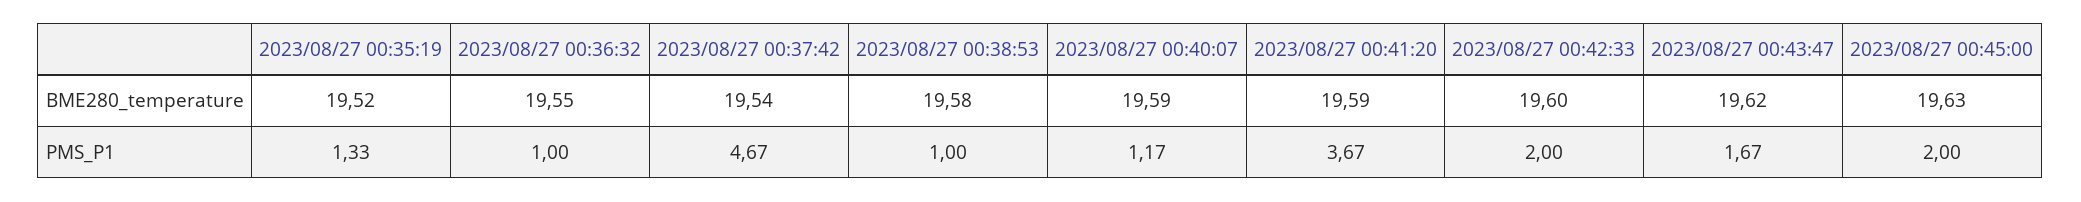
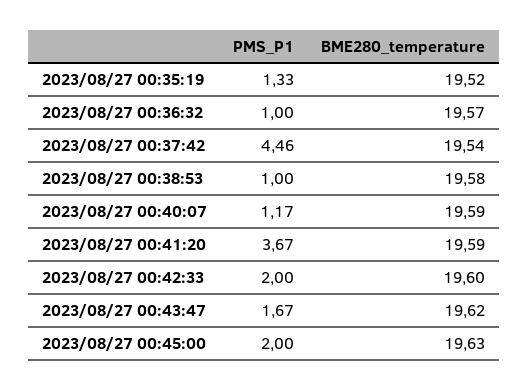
  {
    "2023/08/27 00:35:19": {
      "BME280_temperature": 19.52,
      "PMS_P1": 1.33
    },
    "2023/08/27 00:36:32": {
-     "BME280_temperature": 19.55,
+     "BME280_temperature": 19.57,
      "PMS_P1": 1
    },
    "2023/08/27 00:37:42": {
      "BME280_temperature": 19.54,
-     "PMS_P1": 4.67
+     "PMS_P1": 4.46
    },
    "2023/08/27 00:38:53": {
      "BME280_temperature": 19.58,
      "PMS_P1": 1
    },
    "2023/08/27 00:40:07": {
      "BME280_temperature": 19.59,
      "PMS_P1": 1.17
    },
    "2023/08/27 00:41:20": {
      "BME280_temperature": 19.59,
      "PMS_P1": 3.67
    },
    "2023/08/27 00:42:33": {
      "BME280_temperature": 19.6,
      "PMS_P1": 2
    },
    "2023/08/27 00:43:47": {
      "BME280_temperature": 19.62,
      "PMS_P1": 1.67
    },
    "2023/08/27 00:45:00": {
      "BME280_temperature": 19.63,
      "PMS_P1": 2
    }
  }

